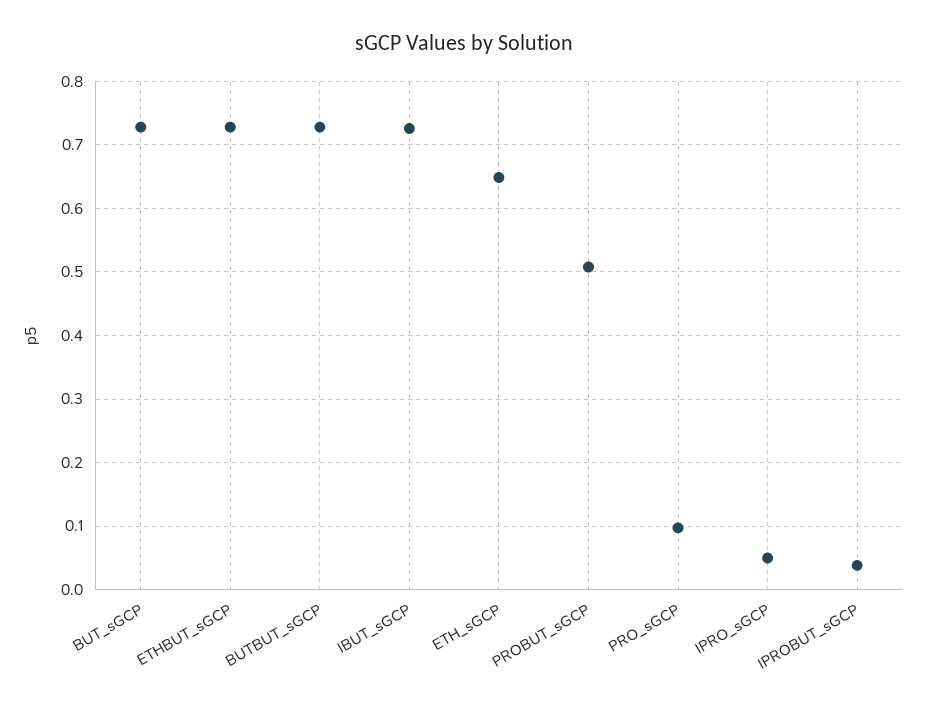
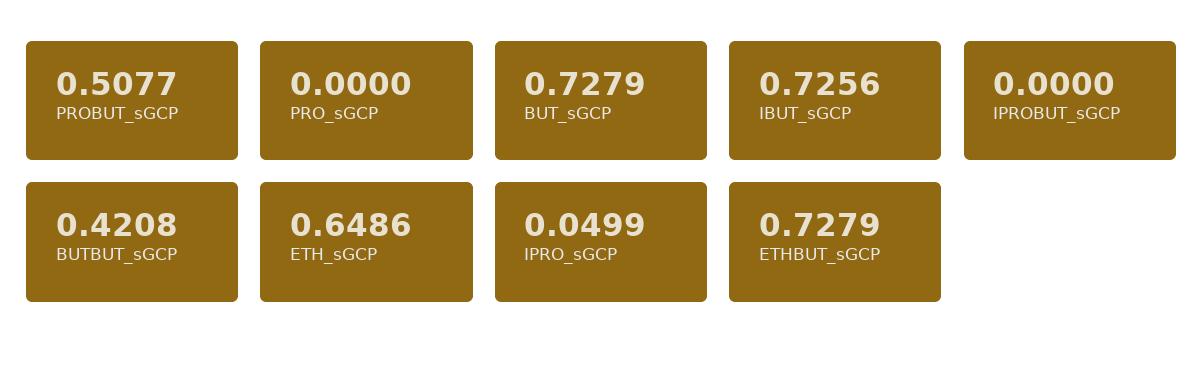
  {
    "BUT_sGCP": 0.7279,
    "ETHBUT_sGCP": 0.7279,
-   "BUTBUT_sGCP": 0.73,
+   "BUTBUT_sGCP": 0.4208,
    "IBUT_sGCP": 0.7256,
    "ETH_sGCP": 0.6486,
    "PROBUT_sGCP": 0.5077,
-   "PRO_sGCP": 0.1,
+   "PRO_sGCP": 0,
    "IPRO_sGCP": 0.0499,
-   "IPROBUT_sGCP": 0.04
+   "IPROBUT_sGCP": 0
  }

